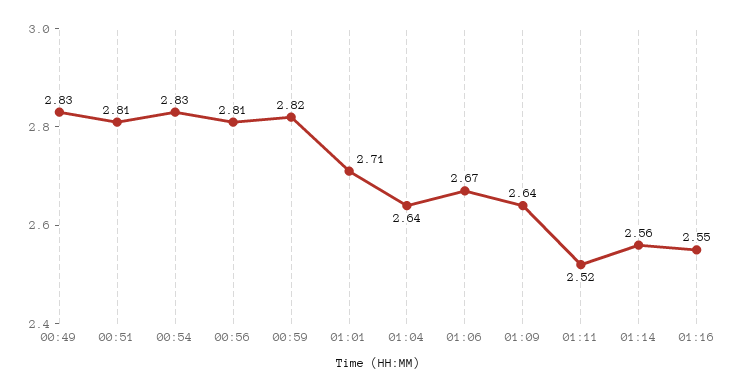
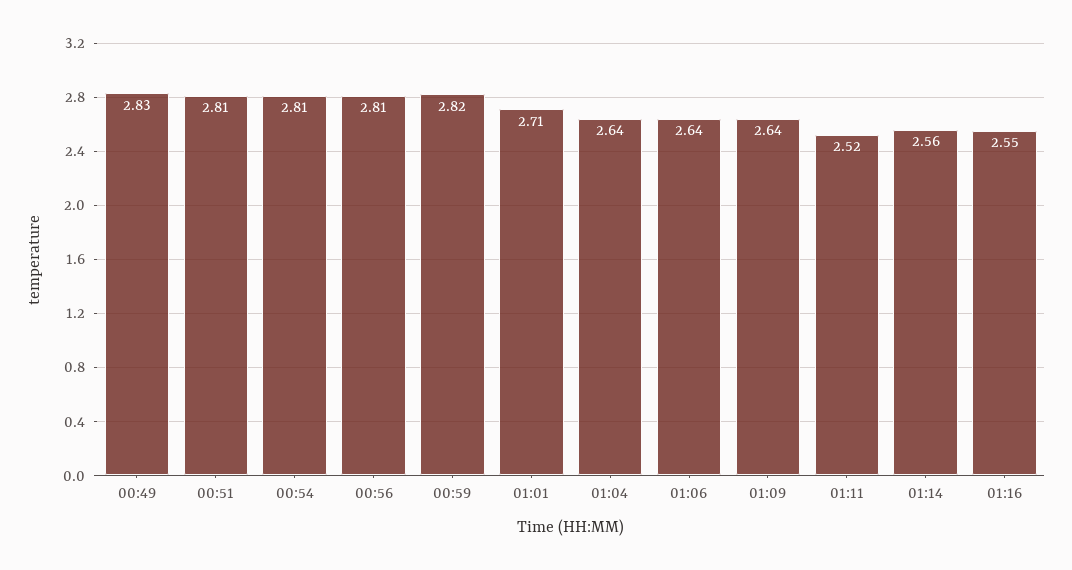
  {
    "00:49": 2.83,
    "00:51": 2.81,
-   "00:54": 2.83,
+   "00:54": 2.81,
    "00:56": 2.81,
    "00:59": 2.82,
    "01:01": 2.71,
    "01:04": 2.64,
-   "01:06": 2.67,
+   "01:06": 2.64,
    "01:09": 2.64,
    "01:11": 2.52,
    "01:14": 2.56,
    "01:16": 2.55
  }

